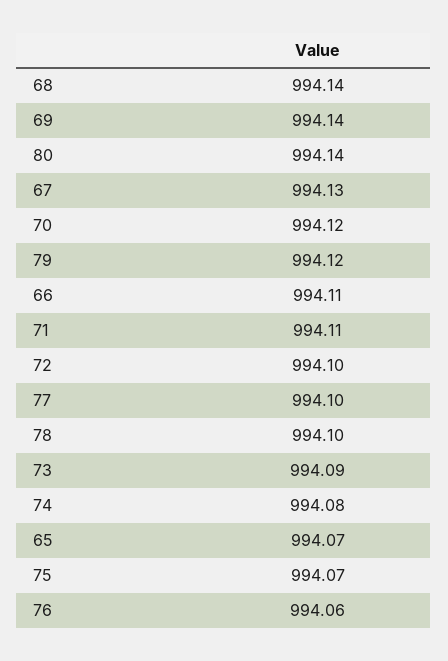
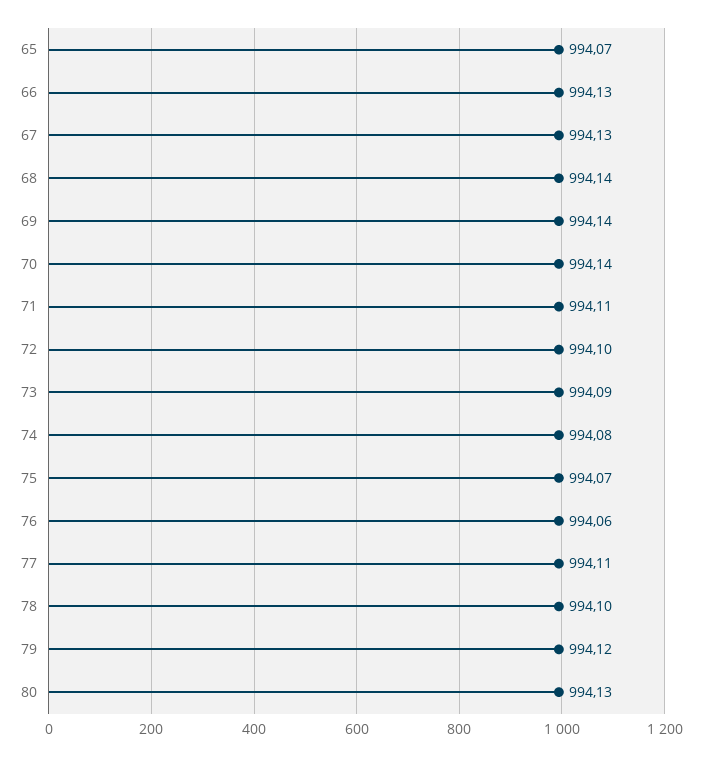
  {
    "68": 994.14,
    "69": 994.14,
-   "80": 994.14,
+   "80": 994.13,
    "67": 994.13,
-   "70": 994.12,
+   "70": 994.14,
    "79": 994.12,
-   "66": 994.11,
+   "66": 994.13,
    "71": 994.11,
    "72": 994.1,
-   "77": 994.1,
+   "77": 994.11,
    "78": 994.1,
    "73": 994.09,
    "74": 994.08,
    "65": 994.07,
    "75": 994.07,
    "76": 994.06
  }

